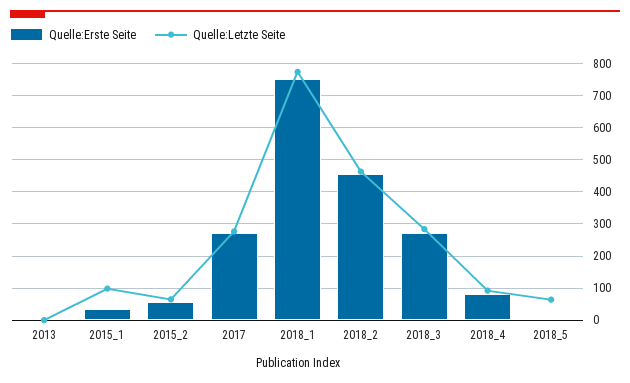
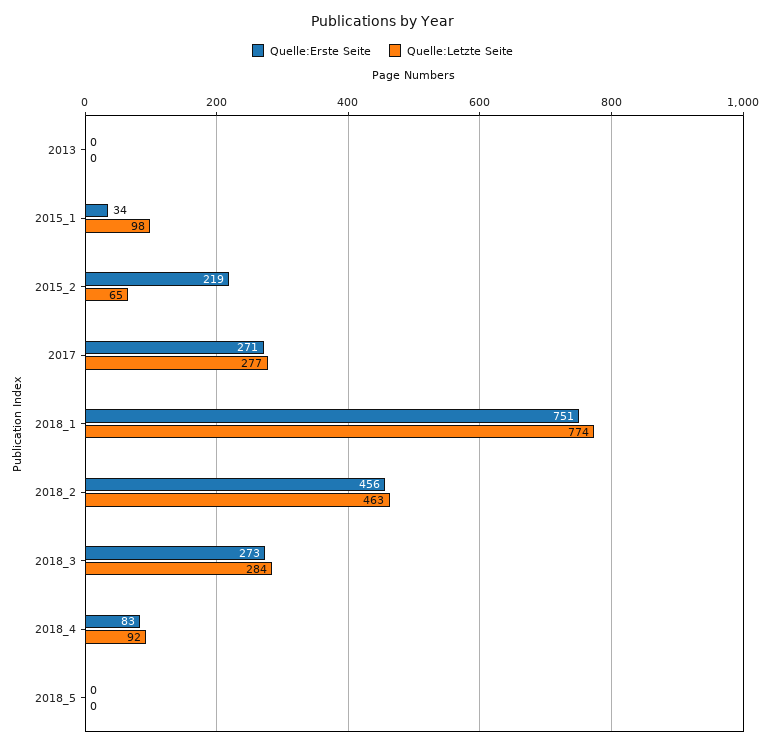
  {
    "Quelle:Erste Seite": {
      "2013": 0,
      "2015_1": 34,
-     "2015_2": 60,
+     "2015_2": 219,
      "2017": 271,
      "2018_1": 751,
      "2018_2": 456,
      "2018_3": 273,
      "2018_4": 83,
      "2018_5": 0
    },
    "Quelle:Letzte Seite": {
      "2013": 0,
      "2015_1": 98,
      "2015_2": 65,
      "2017": 277,
      "2018_1": 774,
      "2018_2": 463,
      "2018_3": 284,
      "2018_4": 92,
-     "2018_5": 60
+     "2018_5": 0
    }
  }

